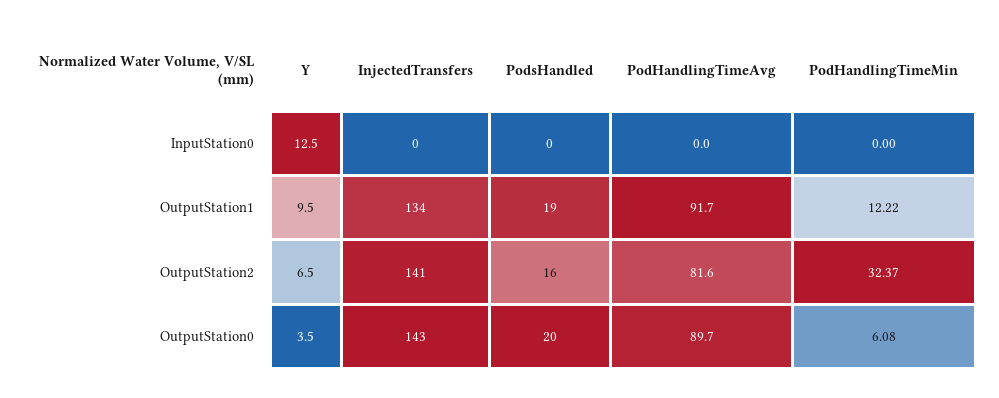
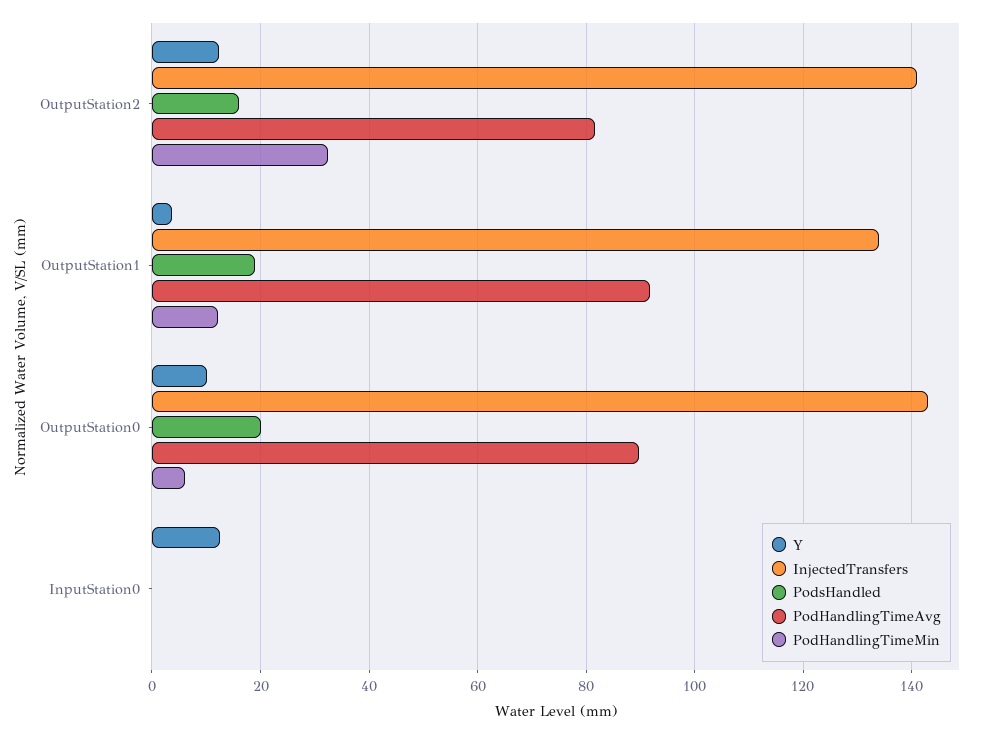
  {
    "Y": {
      "InputStation0": 12.5,
-     "OutputStation1": 9.5,
+     "OutputStation1": 4,
-     "OutputStation2": 6.5,
+     "OutputStation2": 12,
-     "OutputStation0": 3.5
+     "OutputStation0": 10
    },
    "InjectedTransfers": {
      "InputStation0": 0,
      "OutputStation1": 134,
      "OutputStation2": 141,
      "OutputStation0": 143
    },
    "PodsHandled": {
      "InputStation0": 0,
      "OutputStation1": 19,
      "OutputStation2": 16,
      "OutputStation0": 20
    },
    "PodHandlingTimeAvg": {
      "InputStation0": 0,
      "OutputStation1": 91.7,
      "OutputStation2": 81.6,
      "OutputStation0": 89.7
    },
    "PodHandlingTimeMin": {
      "InputStation0": 0,
      "OutputStation1": 12.22,
      "OutputStation2": 32.37,
      "OutputStation0": 6.08
    }
  }

